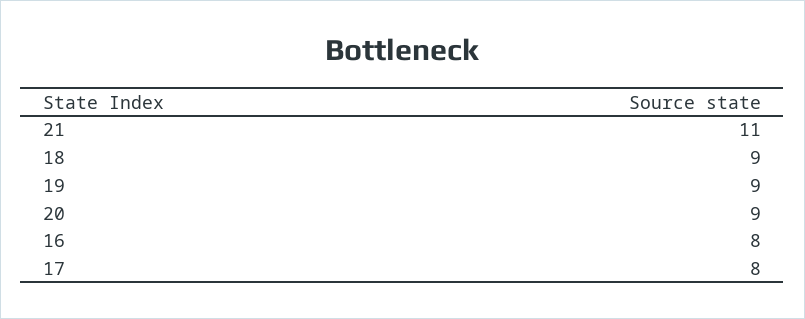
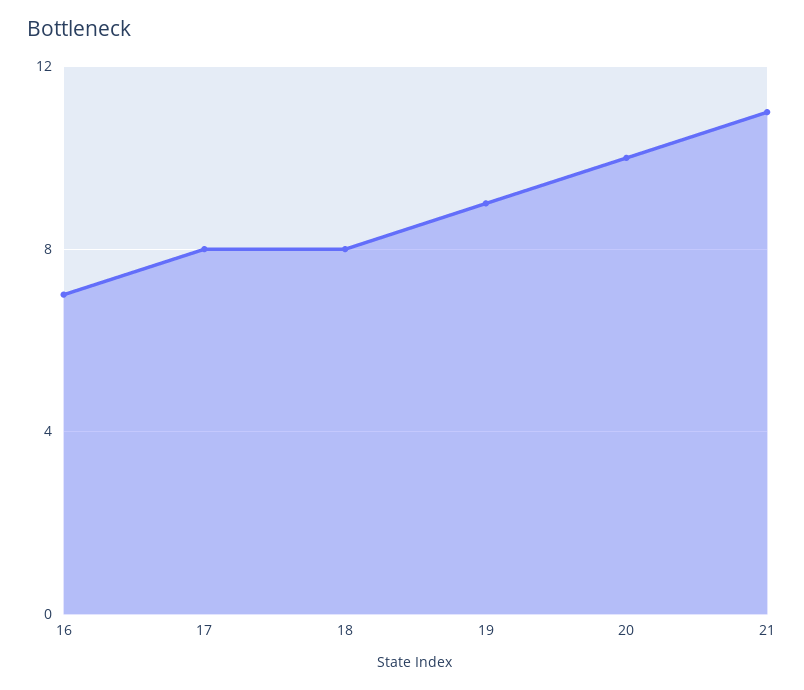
  {
    "21": 11,
-   "18": 9,
+   "18": 8,
    "19": 9,
-   "20": 9,
+   "20": 10,
-   "16": 8,
+   "16": 7,
    "17": 8
  }

